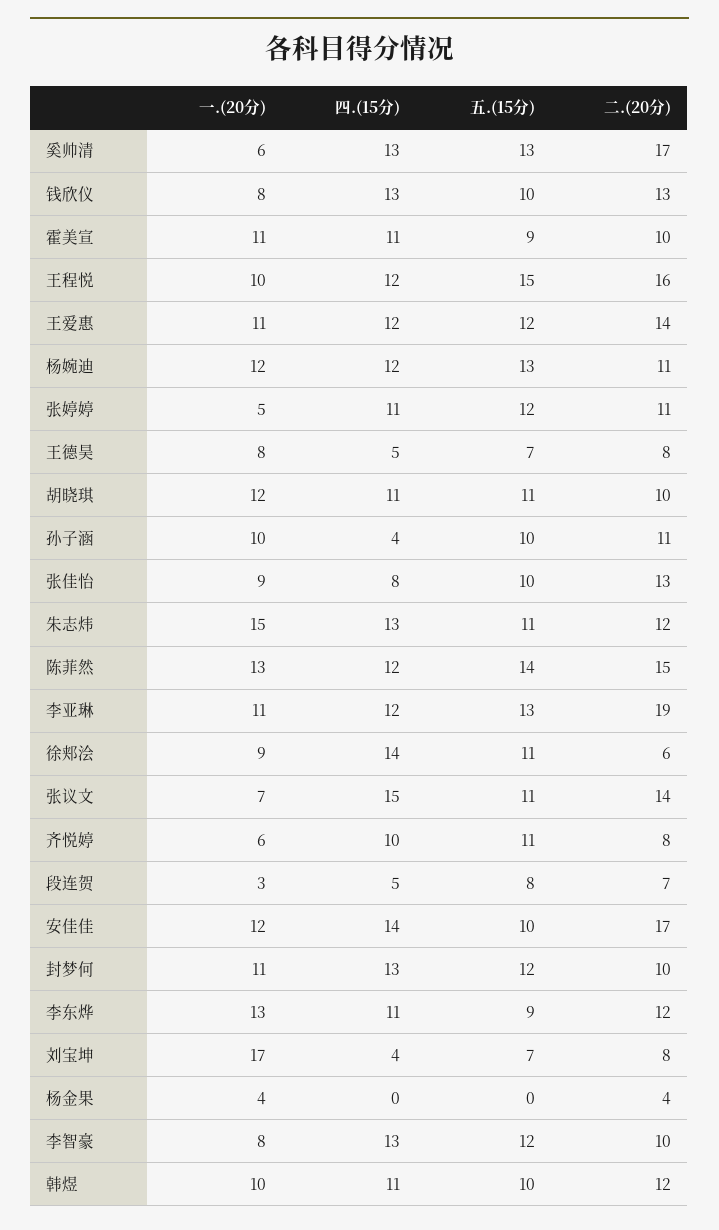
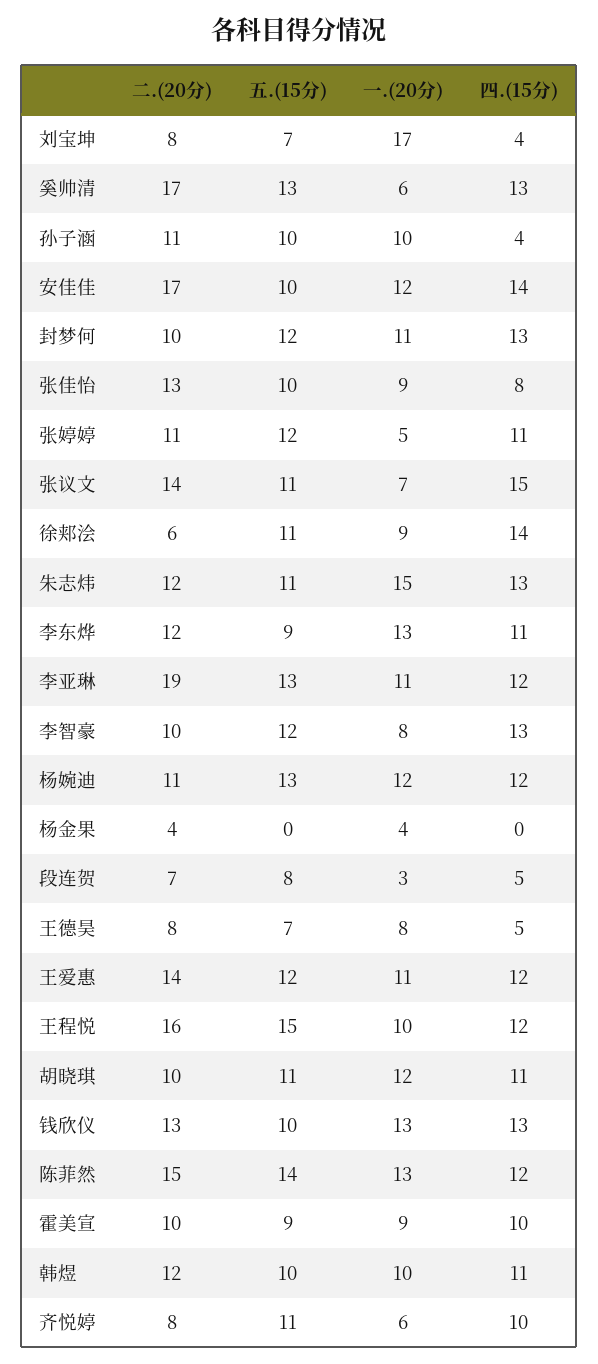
  {
    "一.(20分)": {
      "奚帅清": 6,
-     "钱欣仪": 8,
+     "钱欣仪": 13,
-     "霍美宣": 11,
+     "霍美宣": 9,
      "王程悦": 10,
      "王爱惠": 11,
      "杨婉迪": 12,
      "张婷婷": 5,
      "王德昊": 8,
      "胡晓琪": 12,
      "孙子涵": 10,
      "张佳怡": 9,
      "朱志炜": 15,
      "陈菲然": 13,
      "李亚琳": 11,
      "徐郏浍": 9,
      "张议文": 7,
      "齐悦婷": 6,
      "段连贺": 3,
      "安佳佳": 12,
      "封梦何": 11,
      "李东烨": 13,
      "刘宝坤": 17,
      "杨金果": 4,
      "李智豪": 8,
      "韩煜": 10
    },
    "四.(15分)": {
      "奚帅清": 13,
      "钱欣仪": 13,
-     "霍美宣": 11,
+     "霍美宣": 10,
      "王程悦": 12,
      "王爱惠": 12,
      "杨婉迪": 12,
      "张婷婷": 11,
      "王德昊": 5,
      "胡晓琪": 11,
      "孙子涵": 4,
      "张佳怡": 8,
      "朱志炜": 13,
      "陈菲然": 12,
      "李亚琳": 12,
      "徐郏浍": 14,
      "张议文": 15,
      "齐悦婷": 10,
      "段连贺": 5,
      "安佳佳": 14,
      "封梦何": 13,
      "李东烨": 11,
      "刘宝坤": 4,
      "杨金果": 0,
      "李智豪": 13,
      "韩煜": 11
    },
    "五.(15分)": {
      "奚帅清": 13,
      "钱欣仪": 10,
      "霍美宣": 9,
      "王程悦": 15,
      "王爱惠": 12,
      "杨婉迪": 13,
      "张婷婷": 12,
      "王德昊": 7,
      "胡晓琪": 11,
      "孙子涵": 10,
      "张佳怡": 10,
      "朱志炜": 11,
      "陈菲然": 14,
      "李亚琳": 13,
      "徐郏浍": 11,
      "张议文": 11,
      "齐悦婷": 11,
      "段连贺": 8,
      "安佳佳": 10,
      "封梦何": 12,
      "李东烨": 9,
      "刘宝坤": 7,
      "杨金果": 0,
      "李智豪": 12,
      "韩煜": 10
    },
    "二.(20分)": {
      "奚帅清": 17,
      "钱欣仪": 13,
      "霍美宣": 10,
      "王程悦": 16,
      "王爱惠": 14,
      "杨婉迪": 11,
      "张婷婷": 11,
      "王德昊": 8,
      "胡晓琪": 10,
      "孙子涵": 11,
      "张佳怡": 13,
      "朱志炜": 12,
      "陈菲然": 15,
      "李亚琳": 19,
      "徐郏浍": 6,
      "张议文": 14,
      "齐悦婷": 8,
      "段连贺": 7,
      "安佳佳": 17,
      "封梦何": 10,
      "李东烨": 12,
      "刘宝坤": 8,
      "杨金果": 4,
      "李智豪": 10,
      "韩煜": 12
    }
  }

